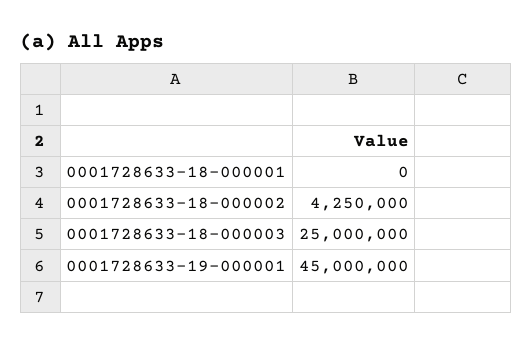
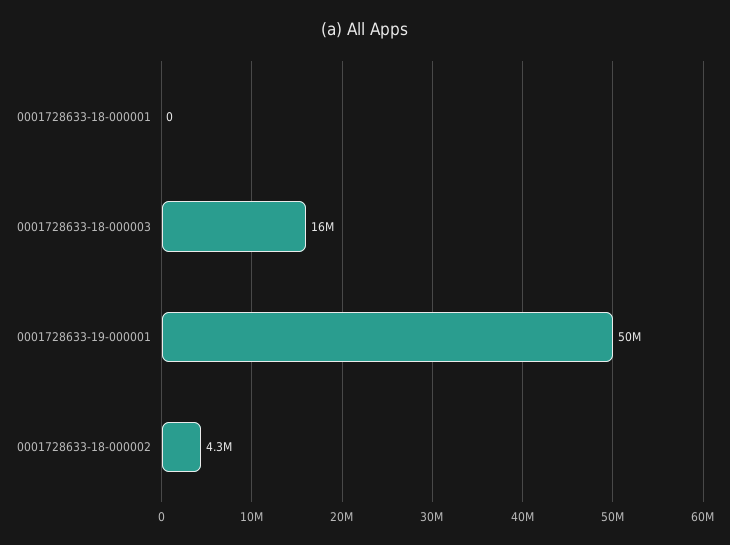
  {
    "0001728633-18-000001": 0,
    "0001728633-18-000002": 4250000,
-   "0001728633-18-000003": 25000000,
+   "0001728633-18-000003": 16000000,
-   "0001728633-19-000001": 45000000
+   "0001728633-19-000001": 50000000
  }

